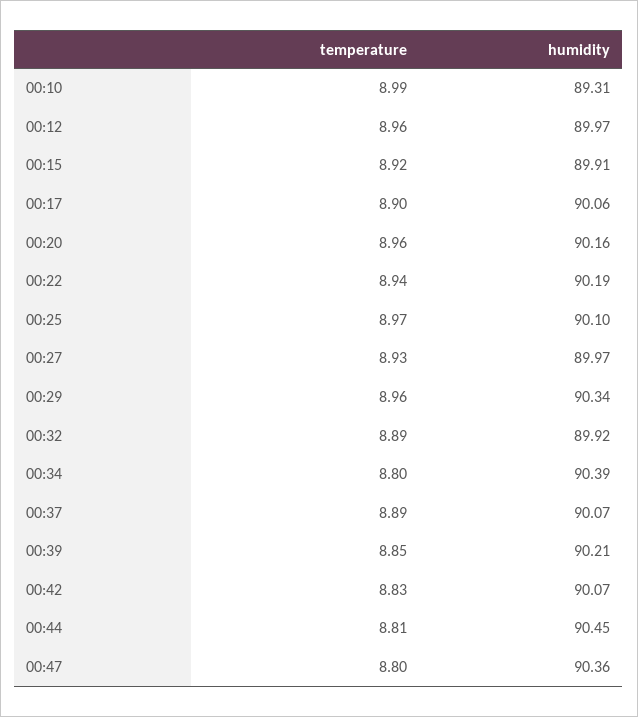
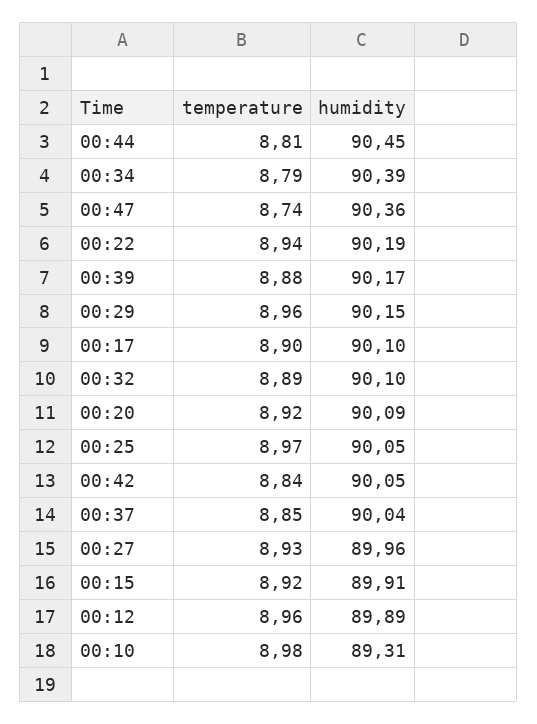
  {
    "temperature": {
-     "00:10": 8.99,
+     "00:10": 8.98,
      "00:12": 8.96,
      "00:15": 8.92,
      "00:17": 8.9,
-     "00:20": 8.96,
+     "00:20": 8.92,
      "00:22": 8.94,
      "00:25": 8.97,
      "00:27": 8.93,
      "00:29": 8.96,
      "00:32": 8.89,
-     "00:34": 8.8,
+     "00:34": 8.79,
-     "00:37": 8.89,
+     "00:37": 8.85,
-     "00:39": 8.85,
+     "00:39": 8.88,
-     "00:42": 8.83,
+     "00:42": 8.84,
      "00:44": 8.81,
-     "00:47": 8.8
+     "00:47": 8.74
    },
    "humidity": {
      "00:10": 89.31,
-     "00:12": 89.97,
+     "00:12": 89.89,
      "00:15": 89.91,
-     "00:17": 90.06,
+     "00:17": 90.1,
-     "00:20": 90.16,
+     "00:20": 90.09,
      "00:22": 90.19,
-     "00:25": 90.1,
+     "00:25": 90.05,
-     "00:27": 89.97,
+     "00:27": 89.96,
-     "00:29": 90.34,
+     "00:29": 90.15,
-     "00:32": 89.92,
+     "00:32": 90.1,
      "00:34": 90.39,
-     "00:37": 90.07,
+     "00:37": 90.04,
-     "00:39": 90.21,
+     "00:39": 90.17,
-     "00:42": 90.07,
+     "00:42": 90.05,
      "00:44": 90.45,
      "00:47": 90.36
    }
  }

